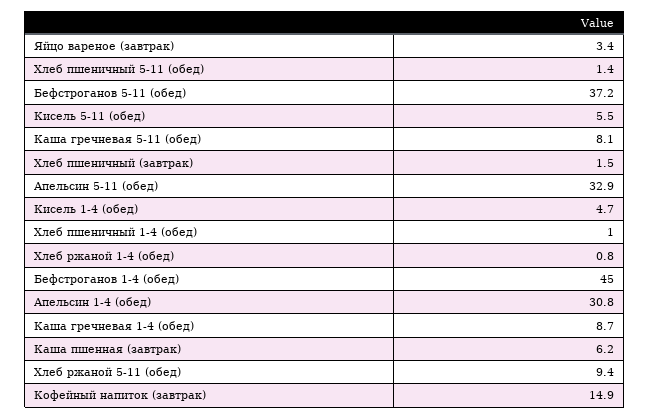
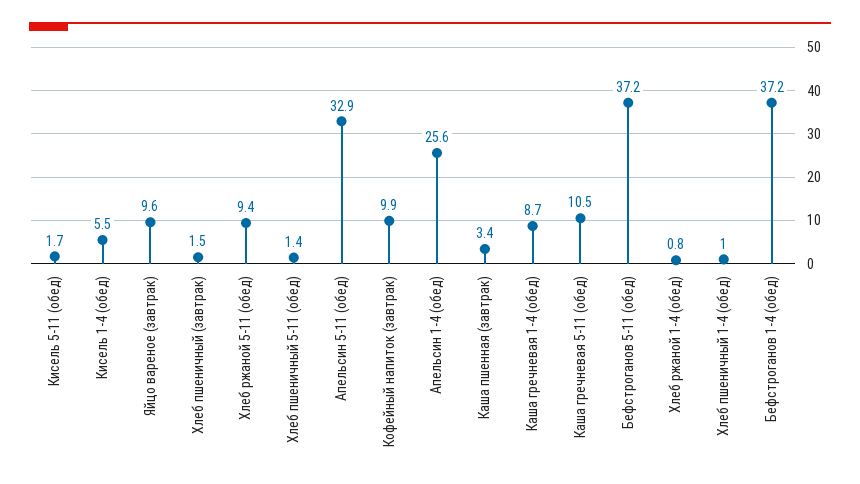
  {
-   "Яйцо вареное (завтрак)": 3.4,
+   "Яйцо вареное (завтрак)": 9.6,
    "Хлеб пшеничный 5-11 (обед)": 1.4,
    "Бефстроганов 5-11 (обед)": 37.2,
-   "Кисель 5-11 (обед)": 5.5,
+   "Кисель 5-11 (обед)": 1.7,
-   "Каша гречневая 5-11 (обед)": 8.1,
+   "Каша гречневая 5-11 (обед)": 10.5,
    "Хлеб пшеничный (завтрак)": 1.5,
    "Апельсин 5-11 (обед)": 32.9,
-   "Кисель 1-4 (обед)": 4.7,
+   "Кисель 1-4 (обед)": 5.5,
    "Хлеб пшеничный 1-4 (обед)": 1,
    "Хлеб ржаной 1-4 (обед)": 0.8,
-   "Бефстроганов 1-4 (обед)": 45,
+   "Бефстроганов 1-4 (обед)": 37.2,
-   "Апельсин 1-4 (обед)": 30.8,
+   "Апельсин 1-4 (обед)": 25.6,
    "Каша гречневая 1-4 (обед)": 8.7,
-   "Каша пшенная (завтрак)": 6.2,
+   "Каша пшенная (завтрак)": 3.4,
    "Хлеб ржаной 5-11 (обед)": 9.4,
-   "Кофейный напиток (завтрак)": 14.9
+   "Кофейный напиток (завтрак)": 9.9
  }

